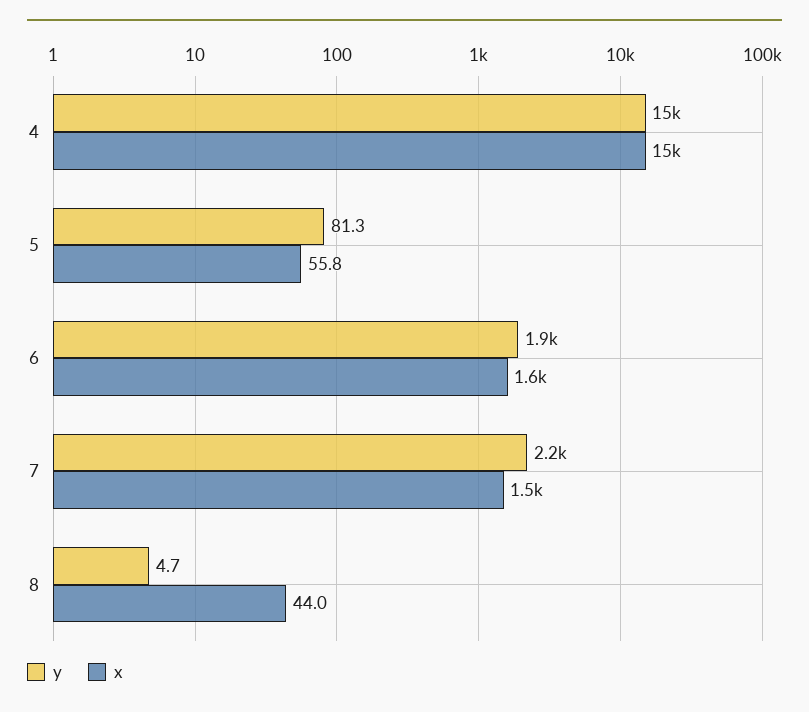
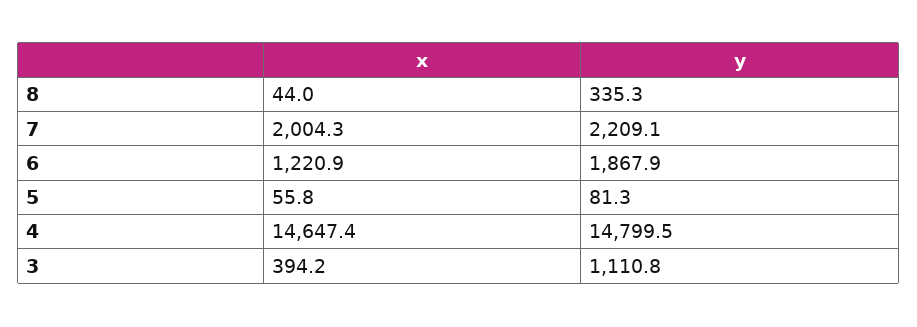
  {
    "y": {
      "4": 14799.5,
      "5": 81.3,
      "6": 1867.9,
      "7": 2209.1,
-     "8": 4.7
+     "8": 335.3,
+     "3": 1110.8
    },
    "x": {
      "4": 14647.4,
      "5": 55.8,
-     "6": 1600,
+     "6": 1220.9,
-     "7": 1500,
+     "7": 2004.3,
-     "8": 44
+     "8": 44,
+     "3": 394.2
    }
  }

